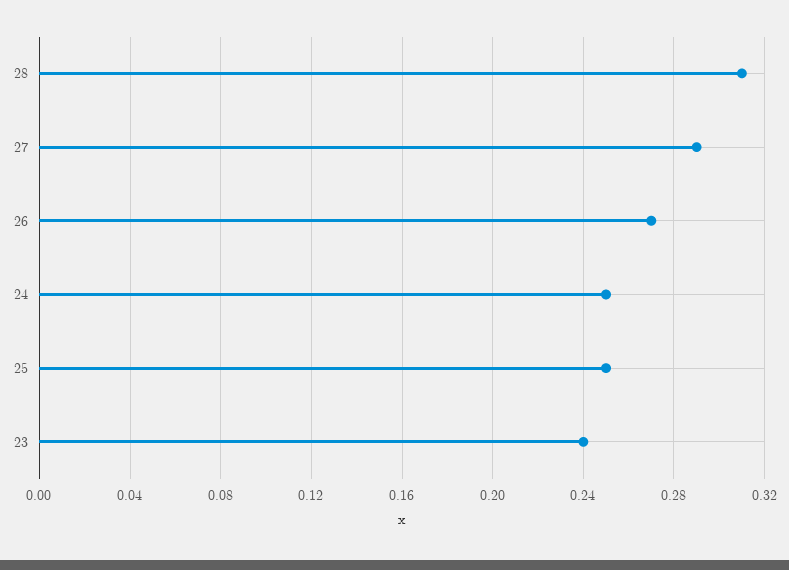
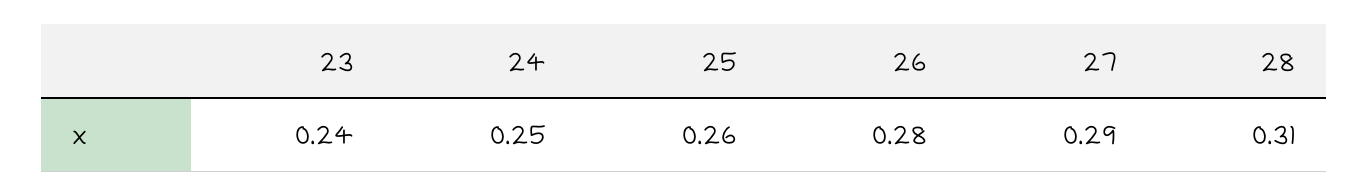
  {
    "28": 0.31,
    "27": 0.29,
-   "26": 0.27,
+   "26": 0.28,
    "24": 0.25,
-   "25": 0.25,
+   "25": 0.26,
    "23": 0.24
  }

